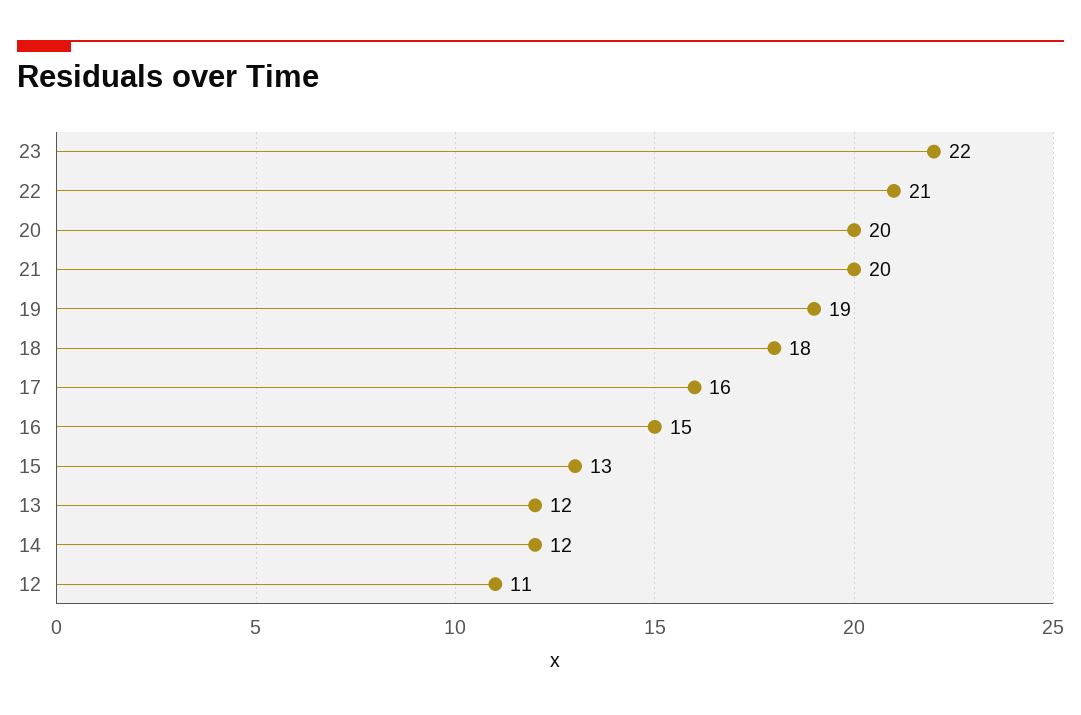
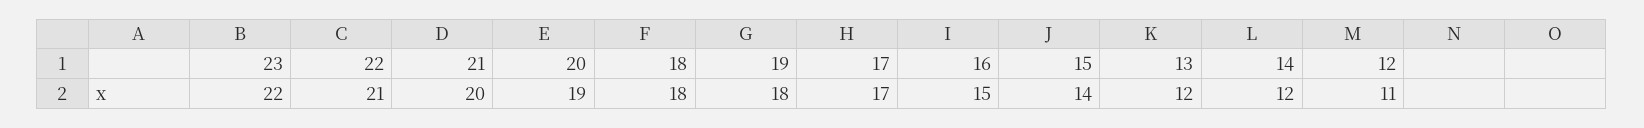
  {
    "23": 22,
    "22": 21,
-   "20": 20,
+   "20": 19,
    "21": 20,
-   "19": 19,
+   "19": 18,
    "18": 18,
-   "17": 16,
+   "17": 17,
    "16": 15,
-   "15": 13,
+   "15": 14,
    "13": 12,
    "14": 12,
    "12": 11
  }

